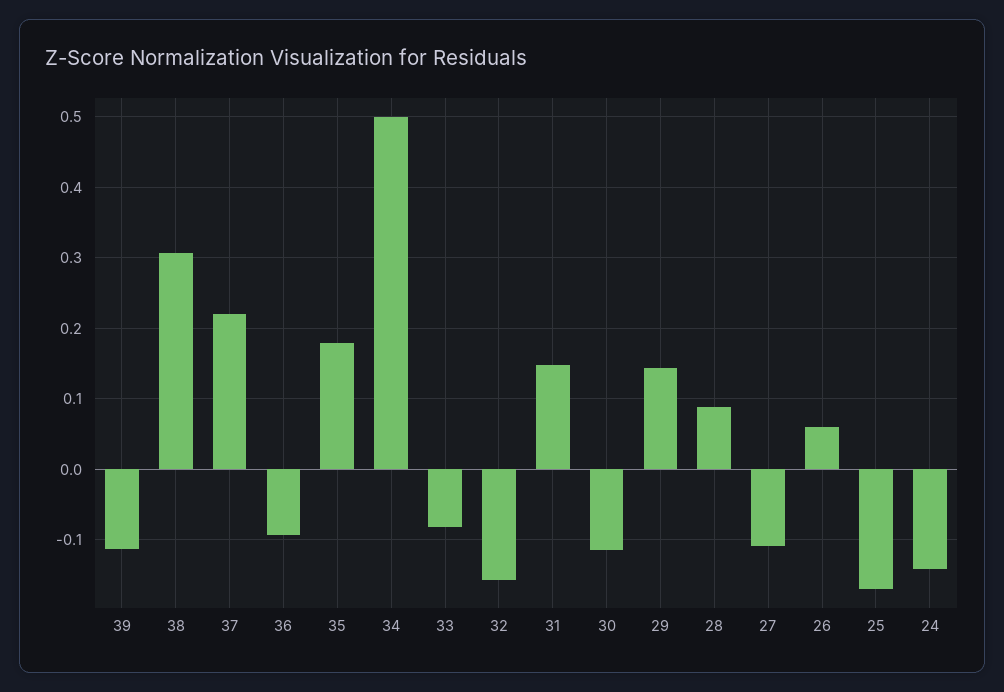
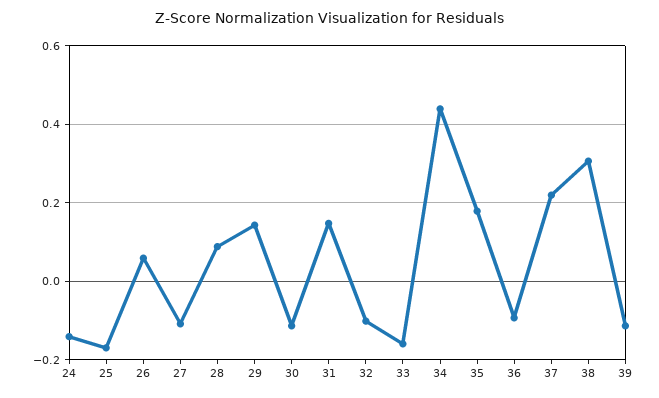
  {
    "39": -0.11,
    "38": 0.31,
    "37": 0.22,
    "36": -0.09,
    "35": 0.18,
-   "34": 0.5,
+   "34": 0.44,
-   "33": -0.08,
+   "33": -0.16,
-   "32": -0.16,
+   "32": -0.1,
    "31": 0.15,
    "30": -0.11,
    "29": 0.14,
    "28": 0.09,
    "27": -0.11,
    "26": 0.06,
    "25": -0.17,
    "24": -0.14
  }

